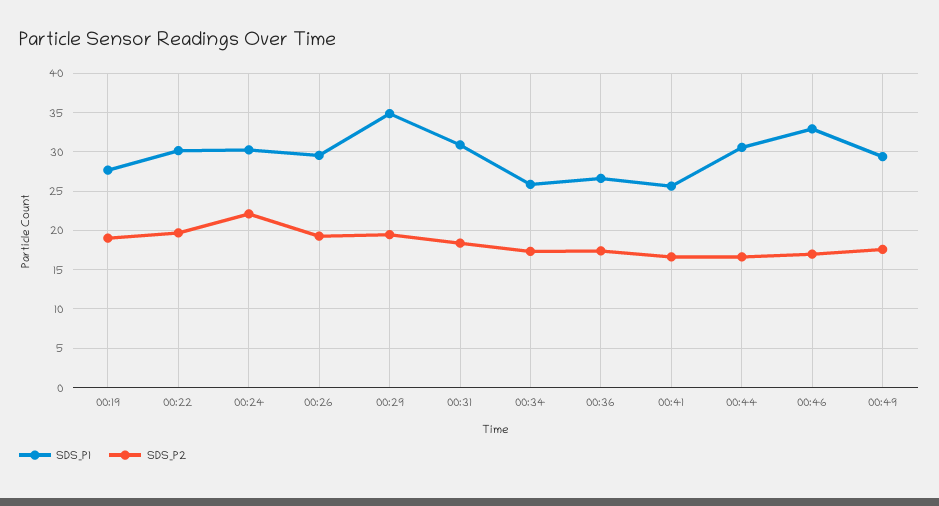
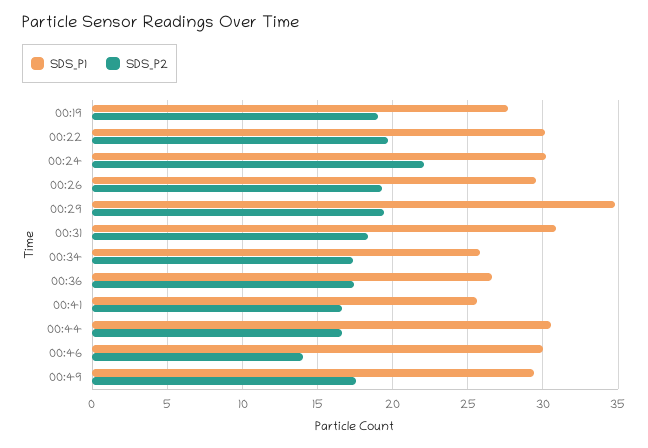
  {
    "SDS_P1": {
      "00:19": 27.5,
      "00:22": 30,
      "00:24": 30,
      "00:26": 29.5,
      "00:29": 35,
      "00:31": 31,
      "00:34": 26,
      "00:36": 26.5,
      "00:41": 25.5,
      "00:44": 30.5,
-     "00:46": 33,
+     "00:46": 30,
      "00:49": 29.5
    },
    "SDS_P2": {
      "00:19": 19,
      "00:22": 19.5,
      "00:24": 22,
      "00:26": 19.5,
      "00:29": 19.5,
      "00:31": 18.5,
      "00:34": 17.5,
      "00:36": 17.5,
      "00:41": 16.5,
      "00:44": 16.5,
-     "00:46": 17,
+     "00:46": 14,
      "00:49": 17.5
    }
  }

